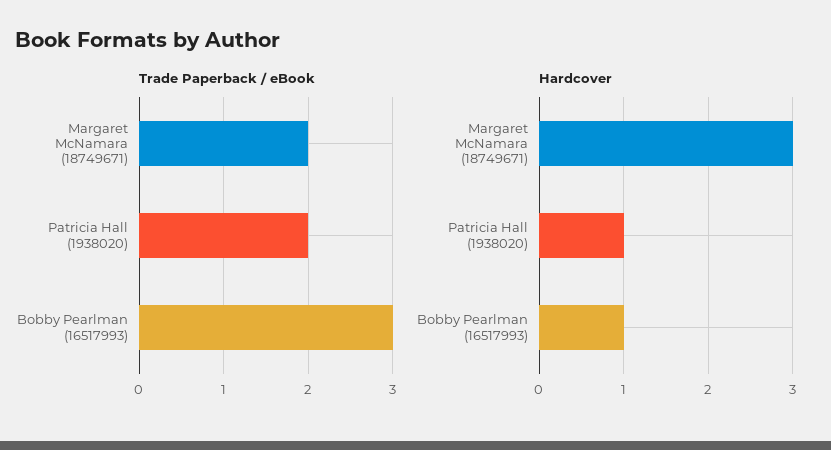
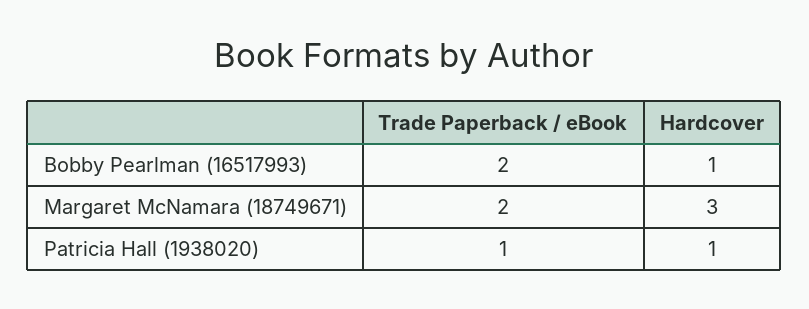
  {
    "Trade Paperback / eBook": {
      "Margaret McNamara (18749671)": 2,
-     "Patricia Hall (1938020)": 2,
+     "Patricia Hall (1938020)": 1,
-     "Bobby Pearlman (16517993)": 3
+     "Bobby Pearlman (16517993)": 2
    },
    "Hardcover": {
      "Margaret McNamara (18749671)": 3,
      "Patricia Hall (1938020)": 1,
      "Bobby Pearlman (16517993)": 1
    }
  }

